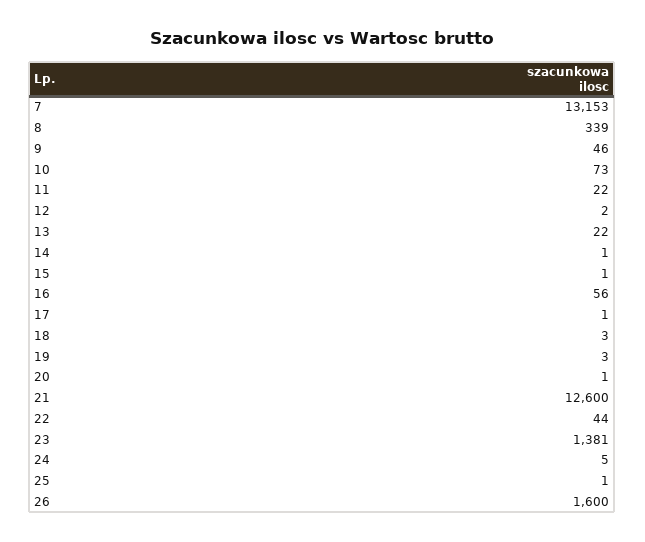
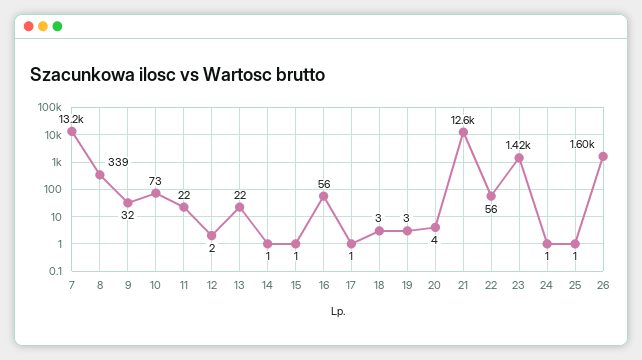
  {
    "7": 13153,
    "8": 339,
-   "9": 46,
+   "9": 32,
    "10": 73,
    "11": 22,
    "12": 2,
    "13": 22,
    "14": 1,
    "15": 1,
    "16": 56,
    "17": 1,
    "18": 3,
    "19": 3,
-   "20": 1,
+   "20": 4,
    "21": 12600,
-   "22": 44,
+   "22": 56,
-   "23": 1381,
+   "23": 1420,
-   "24": 5,
+   "24": 1,
    "25": 1,
    "26": 1600
  }

